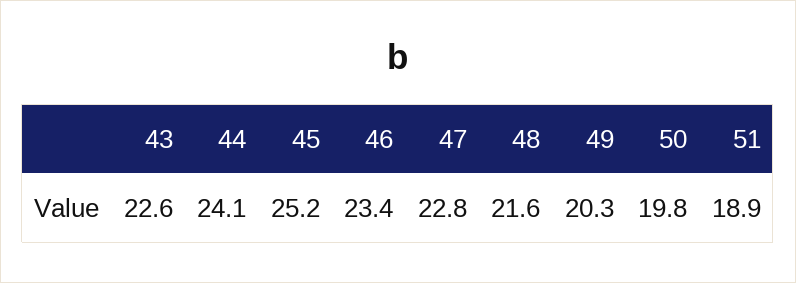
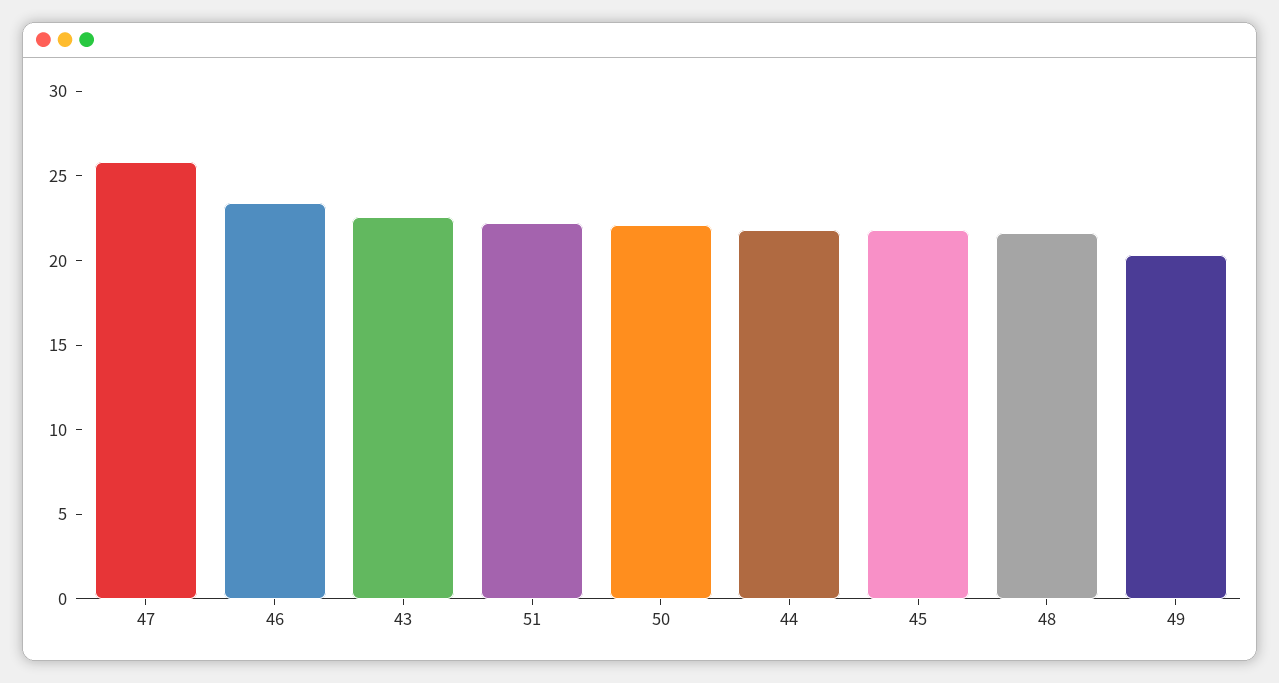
  {
    "43": 22.6,
-   "44": 24.1,
+   "44": 22,
-   "45": 25.2,
+   "45": 22,
    "46": 23.4,
-   "47": 22.8,
+   "47": 26,
    "48": 21.6,
    "49": 20.3,
-   "50": 19.8,
+   "50": 22,
-   "51": 18.9
+   "51": 22
  }

